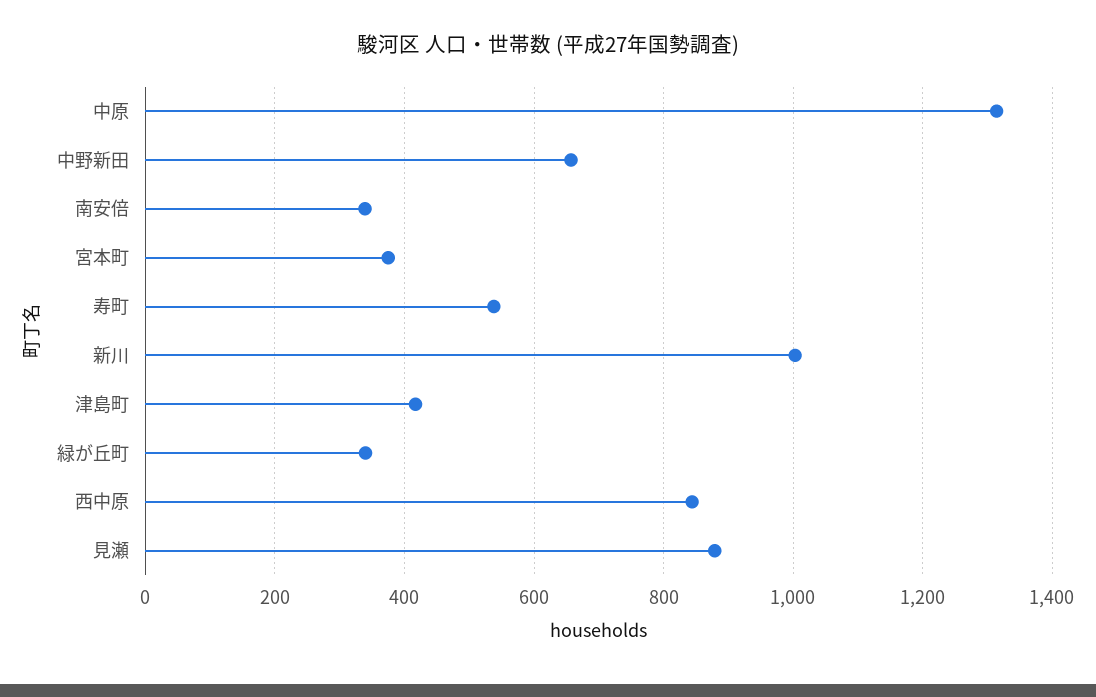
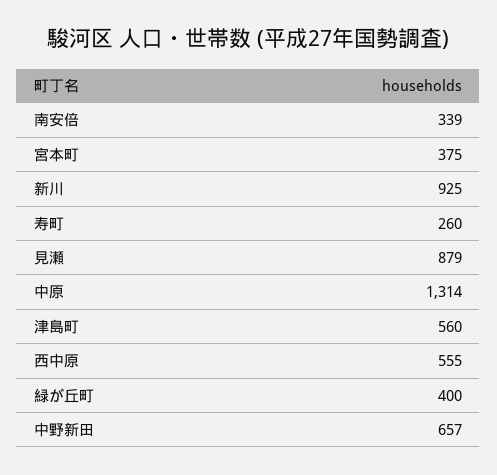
  {
    "中原": 1314,
    "中野新田": 657,
    "南安倍": 339,
    "宮本町": 375,
-   "寿町": 540,
+   "寿町": 260,
-   "新川": 1000,
+   "新川": 925,
-   "津島町": 420,
+   "津島町": 560,
-   "緑が丘町": 340,
+   "緑が丘町": 400,
-   "西中原": 840,
+   "西中原": 555,
    "見瀬": 879
  }

